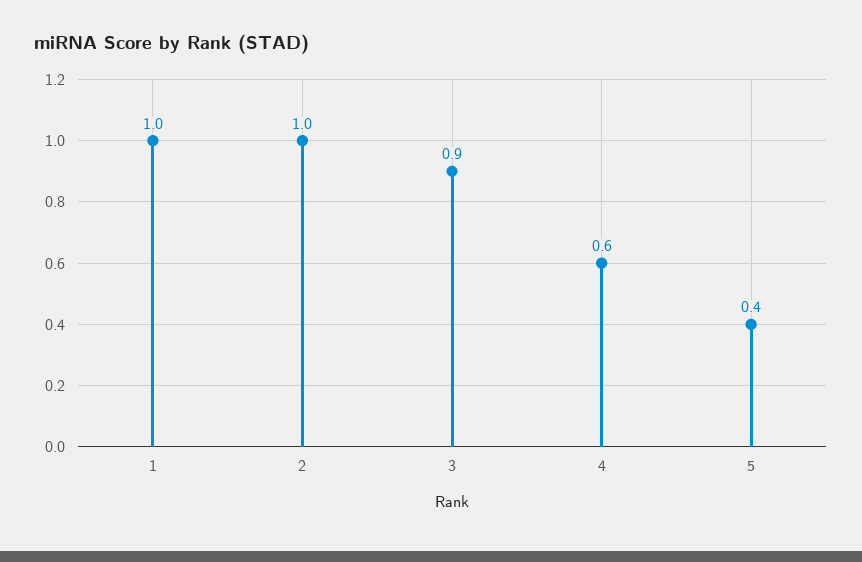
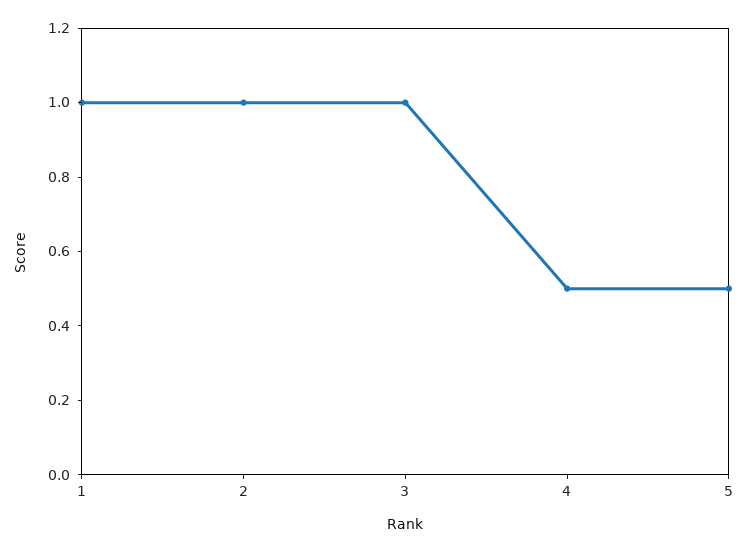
  {
    "1": 1,
    "2": 1,
-   "3": 0.9,
+   "3": 1,
-   "4": 0.6,
+   "4": 0.5,
-   "5": 0.4
+   "5": 0.5
  }

